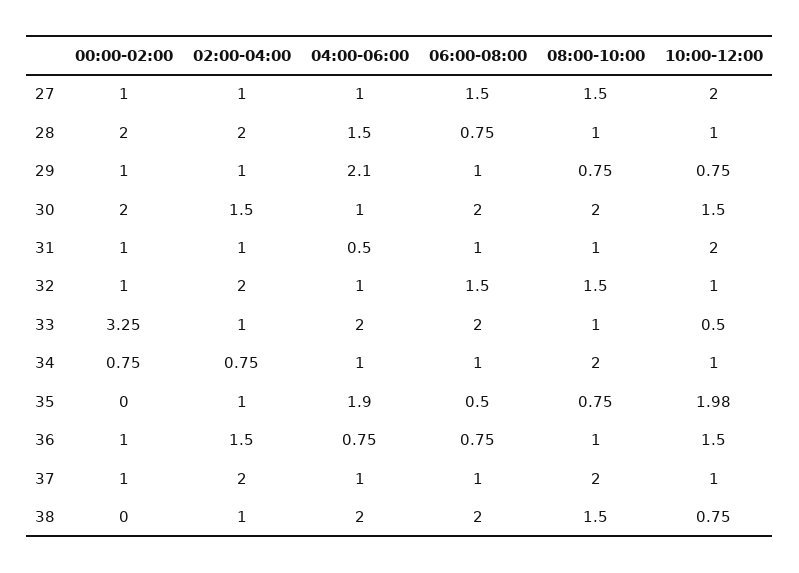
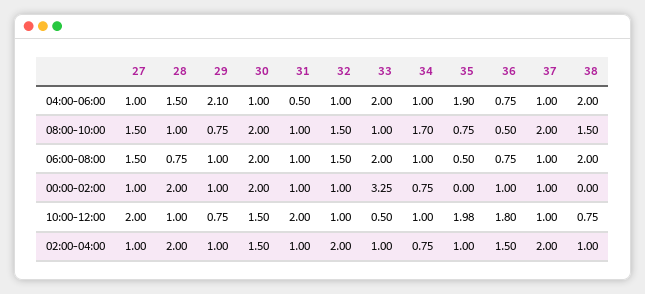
  {
    "00:00-02:00": {
      "27": 1,
      "28": 2,
      "29": 1,
      "30": 2,
      "31": 1,
      "32": 1,
      "33": 3.25,
      "34": 0.75,
      "35": 0,
      "36": 1,
      "37": 1,
      "38": 0
    },
    "02:00-04:00": {
      "27": 1,
      "28": 2,
      "29": 1,
      "30": 1.5,
      "31": 1,
      "32": 2,
      "33": 1,
      "34": 0.75,
      "35": 1,
      "36": 1.5,
      "37": 2,
      "38": 1
    },
    "04:00-06:00": {
      "27": 1,
      "28": 1.5,
      "29": 2.1,
      "30": 1,
      "31": 0.5,
      "32": 1,
      "33": 2,
      "34": 1,
      "35": 1.9,
      "36": 0.75,
      "37": 1,
      "38": 2
    },
    "06:00-08:00": {
      "27": 1.5,
      "28": 0.75,
      "29": 1,
      "30": 2,
      "31": 1,
      "32": 1.5,
      "33": 2,
      "34": 1,
      "35": 0.5,
      "36": 0.75,
      "37": 1,
      "38": 2
    },
    "08:00-10:00": {
      "27": 1.5,
      "28": 1,
      "29": 0.75,
      "30": 2,
      "31": 1,
      "32": 1.5,
      "33": 1,
-     "34": 2,
+     "34": 1.7,
      "35": 0.75,
-     "36": 1,
+     "36": 0.5,
      "37": 2,
      "38": 1.5
    },
    "10:00-12:00": {
      "27": 2,
      "28": 1,
      "29": 0.75,
      "30": 1.5,
      "31": 2,
      "32": 1,
      "33": 0.5,
      "34": 1,
      "35": 1.98,
-     "36": 1.5,
+     "36": 1.8,
      "37": 1,
      "38": 0.75
    }
  }

